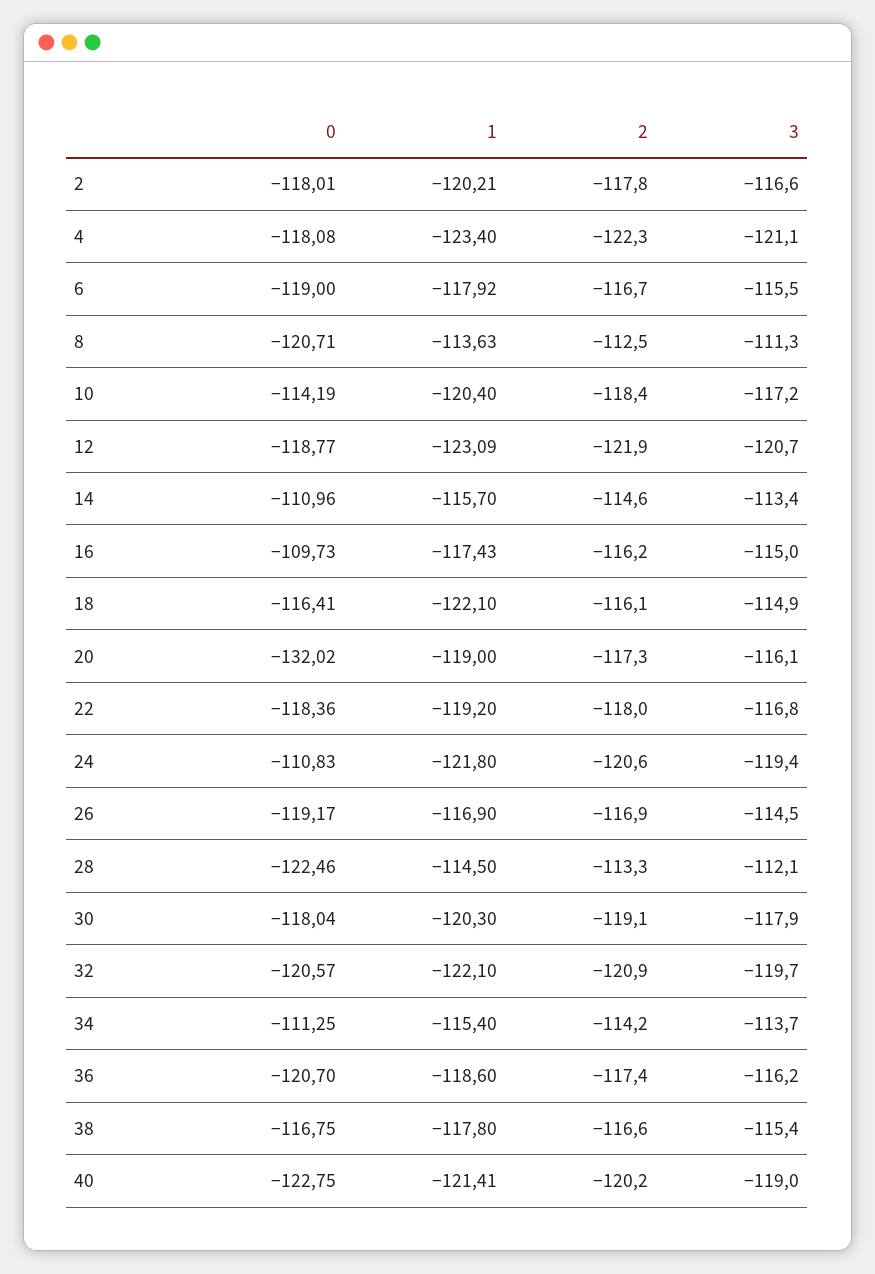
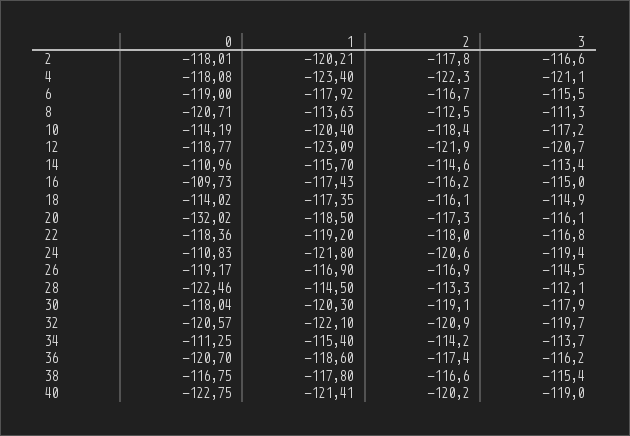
  {
    "0": {
      "2": -118.01,
      "4": -118.08,
      "6": -119,
      "8": -120.71,
      "10": -114.19,
      "12": -118.77,
      "14": -110.96,
      "16": -109.73,
-     "18": -116.41,
+     "18": -114.02,
      "20": -132.02,
      "22": -118.36,
      "24": -110.83,
      "26": -119.17,
      "28": -122.46,
      "30": -118.04,
      "32": -120.57,
      "34": -111.25,
      "36": -120.7,
      "38": -116.75,
      "40": -122.75
    },
    "1": {
      "2": -120.21,
      "4": -123.4,
      "6": -117.92,
      "8": -113.63,
      "10": -120.4,
      "12": -123.09,
      "14": -115.7,
      "16": -117.43,
-     "18": -122.1,
+     "18": -117.35,
-     "20": -119,
+     "20": -118.5,
      "22": -119.2,
      "24": -121.8,
      "26": -116.9,
      "28": -114.5,
      "30": -120.3,
      "32": -122.1,
      "34": -115.4,
      "36": -118.6,
      "38": -117.8,
      "40": -121.41
    },
    "2": {
      "2": -117.8,
      "4": -122.3,
      "6": -116.7,
      "8": -112.5,
      "10": -118.4,
      "12": -121.9,
      "14": -114.6,
      "16": -116.2,
      "18": -116.1,
      "20": -117.3,
      "22": -118,
      "24": -120.6,
      "26": -116.9,
      "28": -113.3,
      "30": -119.1,
      "32": -120.9,
      "34": -114.2,
      "36": -117.4,
      "38": -116.6,
      "40": -120.2
    },
    "3": {
      "2": -116.6,
      "4": -121.1,
      "6": -115.5,
      "8": -111.3,
      "10": -117.2,
      "12": -120.7,
      "14": -113.4,
      "16": -115,
      "18": -114.9,
      "20": -116.1,
      "22": -116.8,
      "24": -119.4,
      "26": -114.5,
      "28": -112.1,
      "30": -117.9,
      "32": -119.7,
      "34": -113.7,
      "36": -116.2,
      "38": -115.4,
      "40": -119
    }
  }

